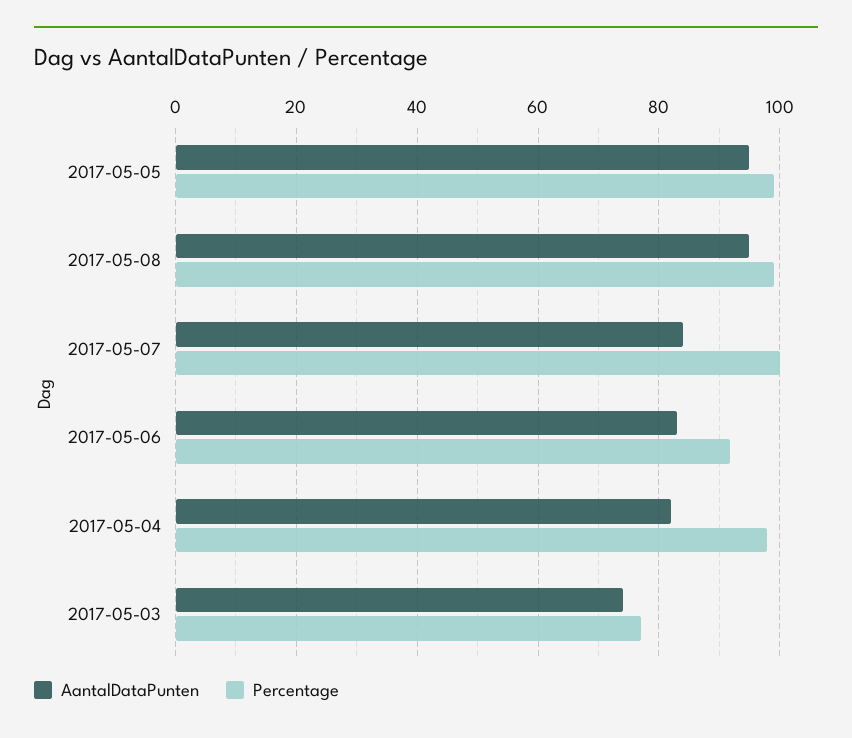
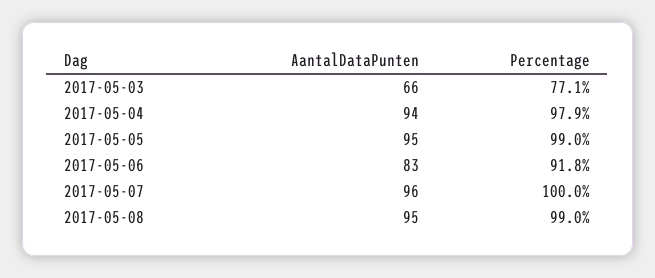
  {
    "AantalDataPunten": {
      "2017-05-05": 95,
      "2017-05-08": 95,
-     "2017-05-07": 84,
+     "2017-05-07": 96,
      "2017-05-06": 83,
-     "2017-05-04": 82,
+     "2017-05-04": 94,
-     "2017-05-03": 74
+     "2017-05-03": 66
    },
    "Percentage": {
      "2017-05-05": 99,
      "2017-05-08": 99,
      "2017-05-07": 100,
      "2017-05-06": 91.8,
      "2017-05-04": 97.9,
      "2017-05-03": 77.1
    }
  }

